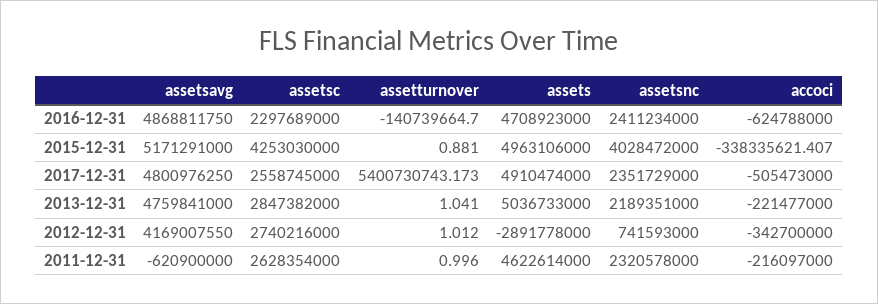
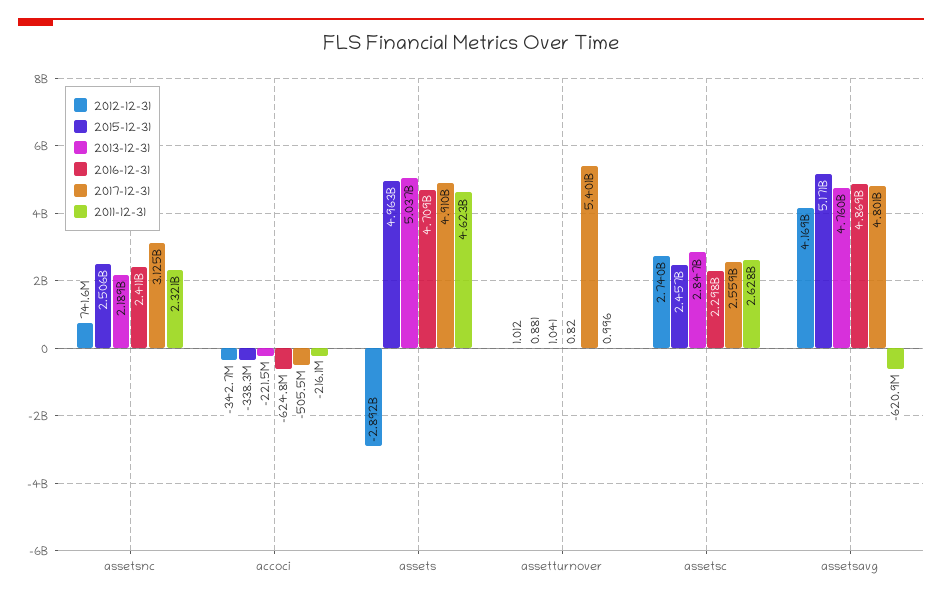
  {
    "2016-12-31": {
      "assetsavg": 4868811750,
      "assetsc": 2297689000,
-     "assetturnover": -140739664.7,
+     "assetturnover": 0.82,
      "assets": 4708923000,
      "assetsnc": 2411234000,
      "accoci": -624788000
    },
    "2015-12-31": {
      "assetsavg": 5171291000,
-     "assetsc": 4253030000,
+     "assetsc": 2457000000,
      "assetturnover": 0.881,
      "assets": 4963106000,
-     "assetsnc": 4028472000,
+     "assetsnc": 2506000000,
      "accoci": -338335621.407
    },
    "2017-12-31": {
      "assetsavg": 4800976250,
      "assetsc": 2558745000,
      "assetturnover": 5400730743.173,
      "assets": 4910474000,
-     "assetsnc": 2351729000,
+     "assetsnc": 3125000000,
      "accoci": -505473000
    },
    "2013-12-31": {
      "assetsavg": 4759841000,
      "assetsc": 2847382000,
      "assetturnover": 1.041,
      "assets": 5036733000,
      "assetsnc": 2189351000,
      "accoci": -221477000
    },
    "2012-12-31": {
      "assetsavg": 4169007550,
      "assetsc": 2740216000,
      "assetturnover": 1.012,
      "assets": -2891778000,
      "assetsnc": 741593000,
      "accoci": -342700000
    },
    "2011-12-31": {
      "assetsavg": -620900000,
      "assetsc": 2628354000,
      "assetturnover": 0.996,
      "assets": 4622614000,
      "assetsnc": 2320578000,
      "accoci": -216097000
    }
  }

